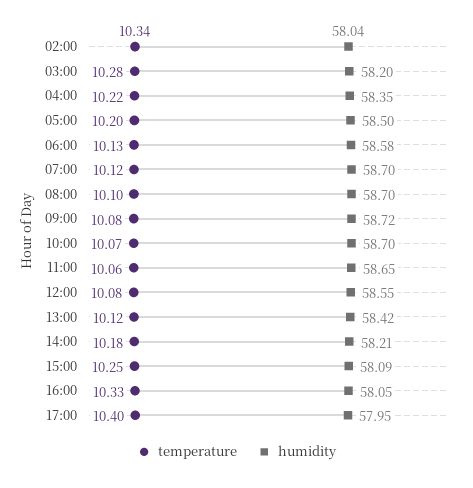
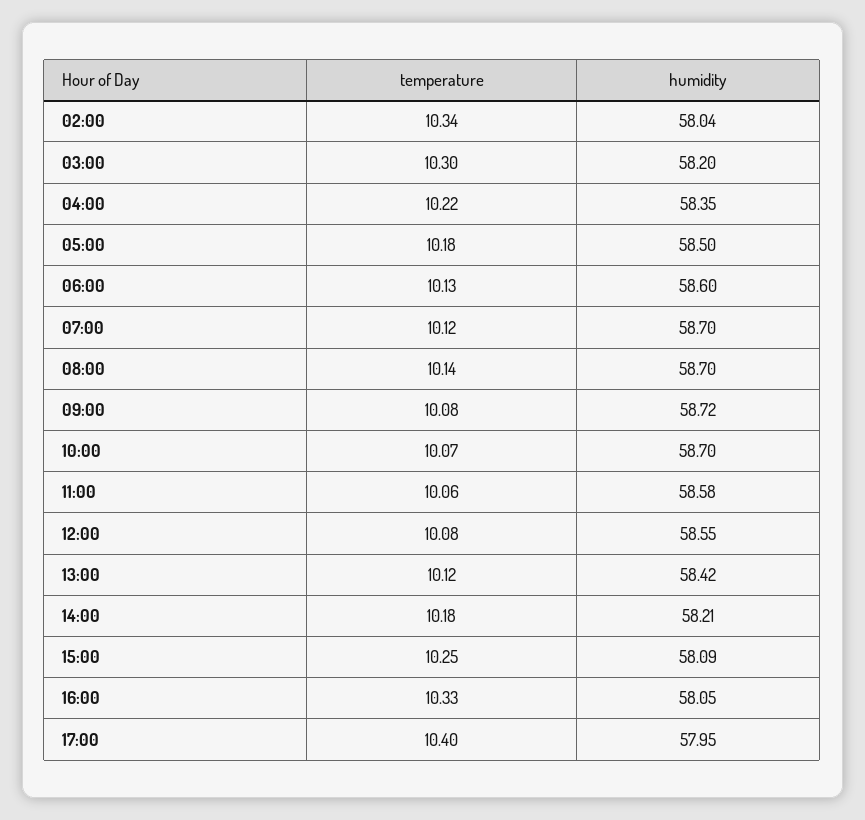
  {
    "temperature": {
      "02:00": 10.34,
-     "03:00": 10.28,
+     "03:00": 10.3,
      "04:00": 10.22,
-     "05:00": 10.2,
+     "05:00": 10.18,
      "06:00": 10.13,
      "07:00": 10.12,
-     "08:00": 10.1,
+     "08:00": 10.14,
      "09:00": 10.08,
      "10:00": 10.07,
      "11:00": 10.06,
      "12:00": 10.08,
      "13:00": 10.12,
      "14:00": 10.18,
      "15:00": 10.25,
      "16:00": 10.33,
      "17:00": 10.4
    },
    "humidity": {
      "02:00": 58.04,
      "03:00": 58.2,
      "04:00": 58.35,
      "05:00": 58.5,
-     "06:00": 58.58,
+     "06:00": 58.6,
      "07:00": 58.7,
      "08:00": 58.7,
      "09:00": 58.72,
      "10:00": 58.7,
-     "11:00": 58.65,
+     "11:00": 58.58,
      "12:00": 58.55,
      "13:00": 58.42,
      "14:00": 58.21,
      "15:00": 58.09,
      "16:00": 58.05,
      "17:00": 57.95
    }
  }

